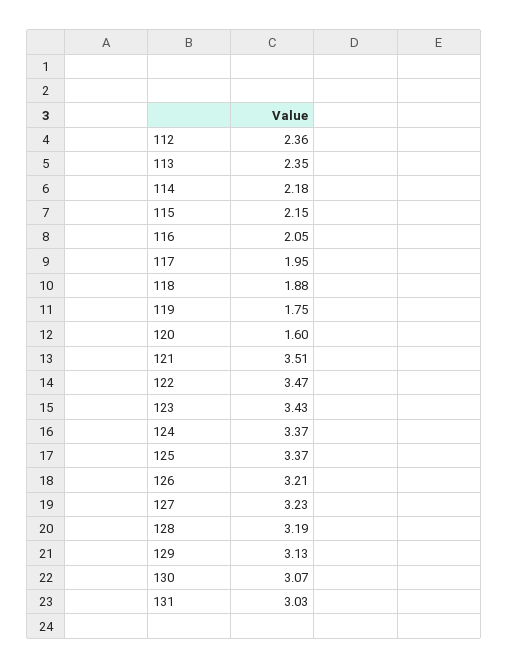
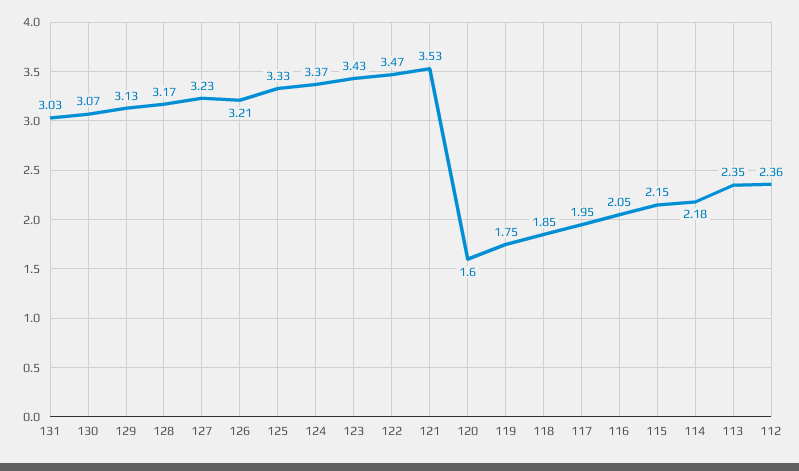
  {
    "112": 2.36,
    "113": 2.35,
    "114": 2.18,
    "115": 2.15,
    "116": 2.05,
    "117": 1.95,
-   "118": 1.88,
+   "118": 1.85,
    "119": 1.75,
    "120": 1.6,
-   "121": 3.51,
+   "121": 3.53,
    "122": 3.47,
    "123": 3.43,
    "124": 3.37,
-   "125": 3.37,
+   "125": 3.33,
    "126": 3.21,
    "127": 3.23,
-   "128": 3.19,
+   "128": 3.17,
    "129": 3.13,
    "130": 3.07,
    "131": 3.03
  }

